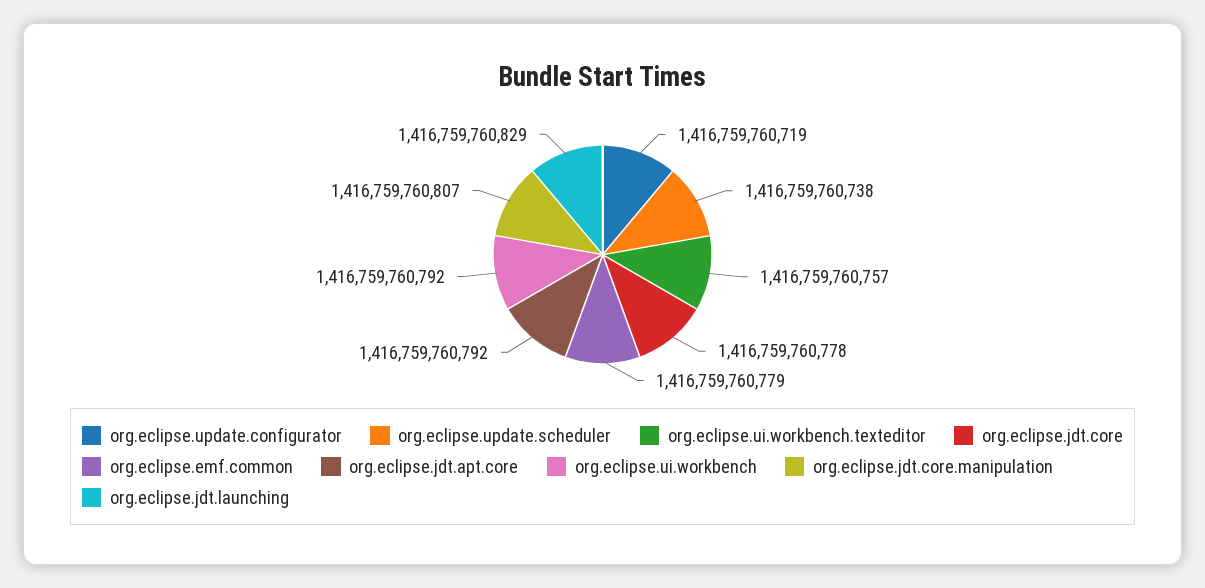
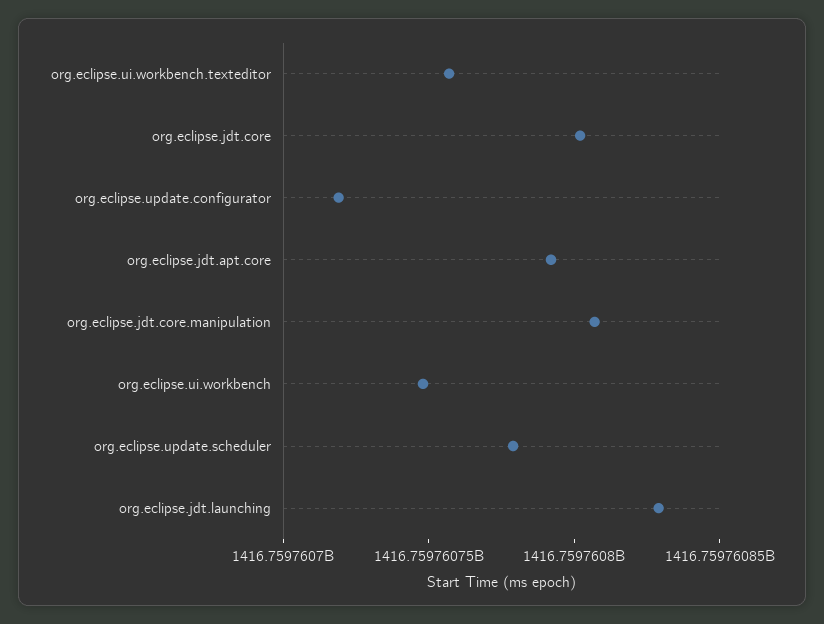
  {
    "org.eclipse.update.configurator": 1416759760719,
-   "org.eclipse.update.scheduler": 1416759760738,
+   "org.eclipse.update.scheduler": 1416759760780,
    "org.eclipse.ui.workbench.texteditor": 1416759760757,
-   "org.eclipse.jdt.core": 1416759760778,
+   "org.eclipse.jdt.core": 1416759760800,
-   "org.eclipse.emf.common": 1416759760779,
    "org.eclipse.jdt.apt.core": 1416759760792,
-   "org.eclipse.ui.workbench": 1416759760792,
+   "org.eclipse.ui.workbench": 1416759760750,
    "org.eclipse.jdt.core.manipulation": 1416759760807,
    "org.eclipse.jdt.launching": 1416759760829
  }

